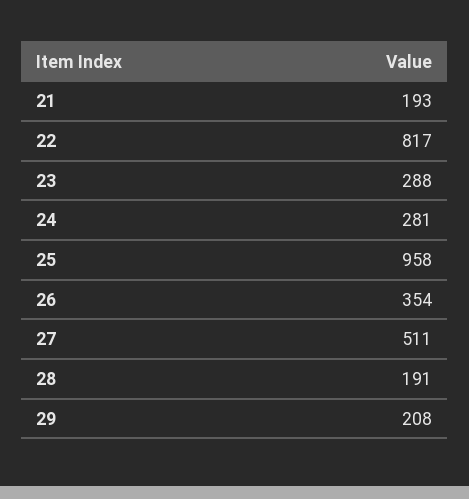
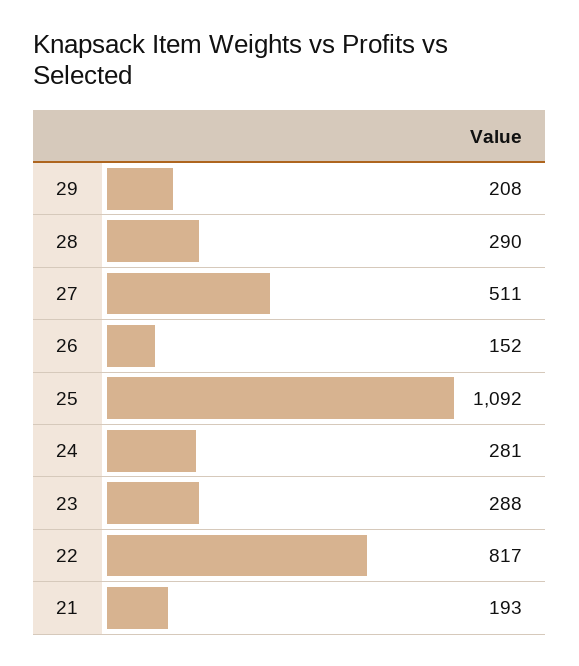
  {
    "21": 193,
    "22": 817,
    "23": 288,
    "24": 281,
-   "25": 958,
+   "25": 1092,
-   "26": 354,
+   "26": 152,
    "27": 511,
-   "28": 191,
+   "28": 290,
    "29": 208
  }

